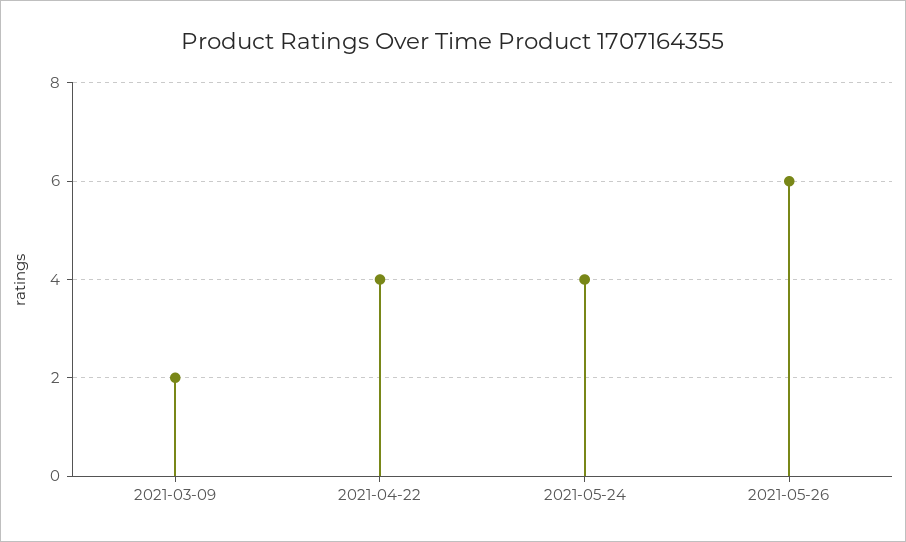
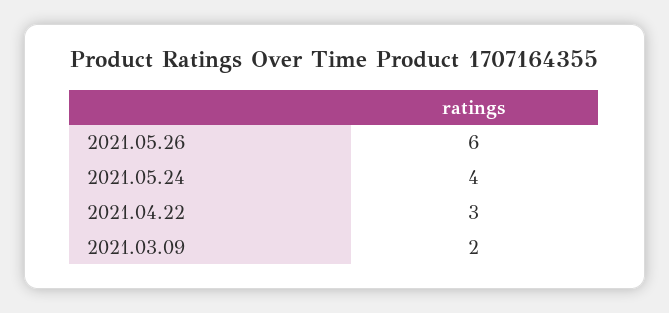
  {
    "2021-03-09": 2,
-   "2021-04-22": 4,
+   "2021-04-22": 3,
    "2021-05-24": 4,
    "2021-05-26": 6
  }

